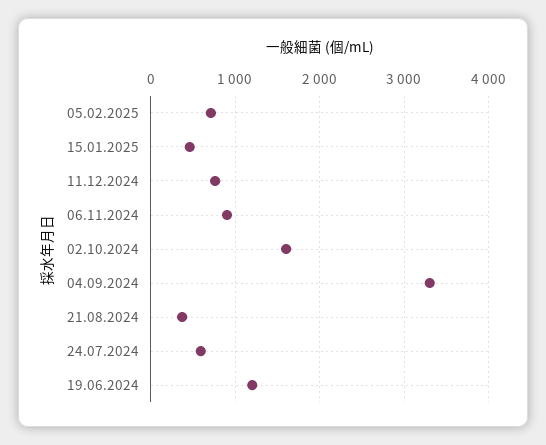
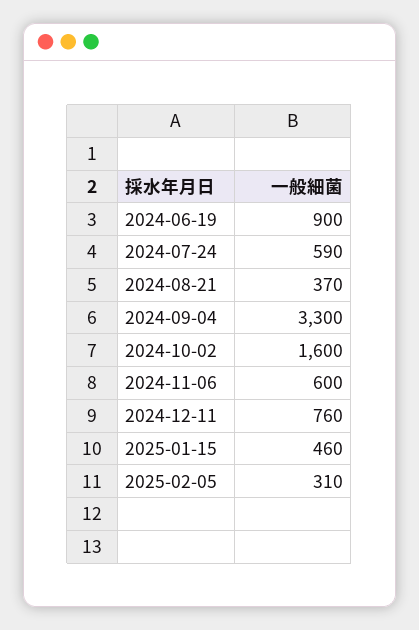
  {
-   "05.02.2025": 700,
+   "05.02.2025": 310,
    "15.01.2025": 460,
    "11.12.2024": 760,
-   "06.11.2024": 900,
+   "06.11.2024": 600,
    "02.10.2024": 1600,
    "04.09.2024": 3300,
    "21.08.2024": 370,
    "24.07.2024": 590,
-   "19.06.2024": 1200
+   "19.06.2024": 900
  }

